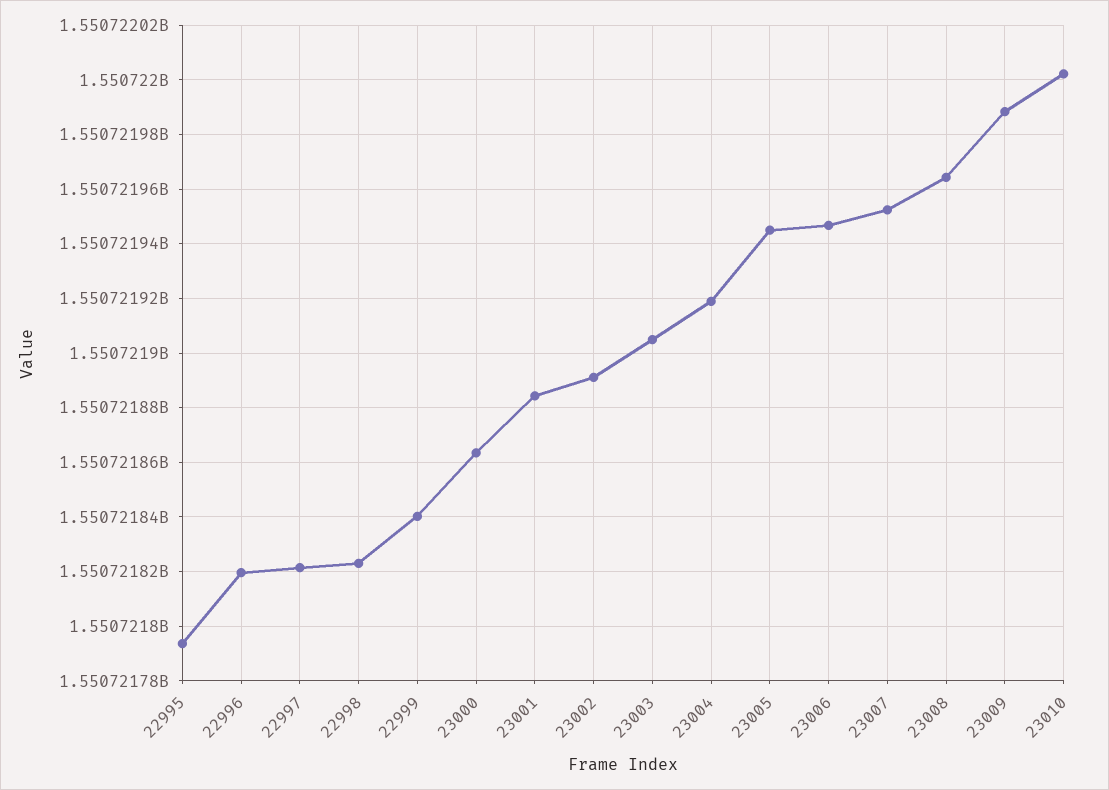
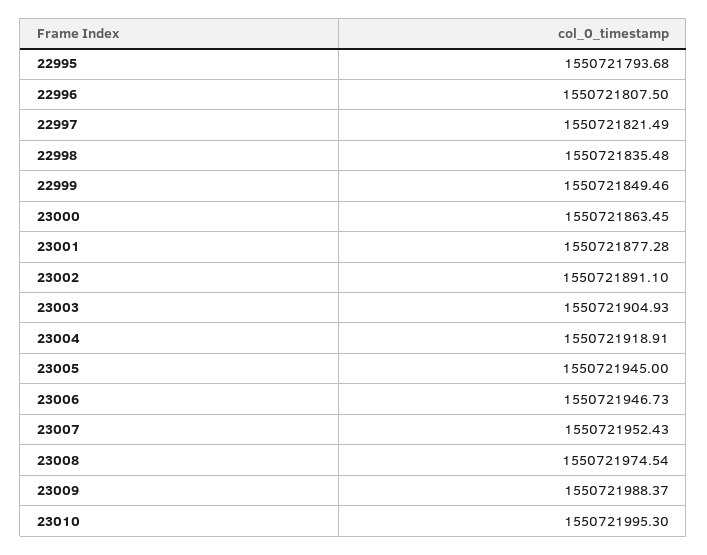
  {
    "22995": 1550721793.68,
-   "22996": 1550721820,
+   "22996": 1550721807.5,
    "22997": 1550721821.49,
-   "22998": 1550721822.5,
+   "22998": 1550721835.48,
-   "22999": 1550721840,
+   "22999": 1550721849.46,
    "23000": 1550721863.45,
-   "23001": 1550721885,
+   "23001": 1550721877.28,
    "23002": 1550721891.1,
    "23003": 1550721904.93,
    "23004": 1550721918.91,
    "23005": 1550721945,
    "23006": 1550721946.73,
    "23007": 1550721952.43,
-   "23008": 1550721965,
+   "23008": 1550721974.54,
    "23009": 1550721988.37,
-   "23010": 1550722002.5
+   "23010": 1550721995.3
  }

